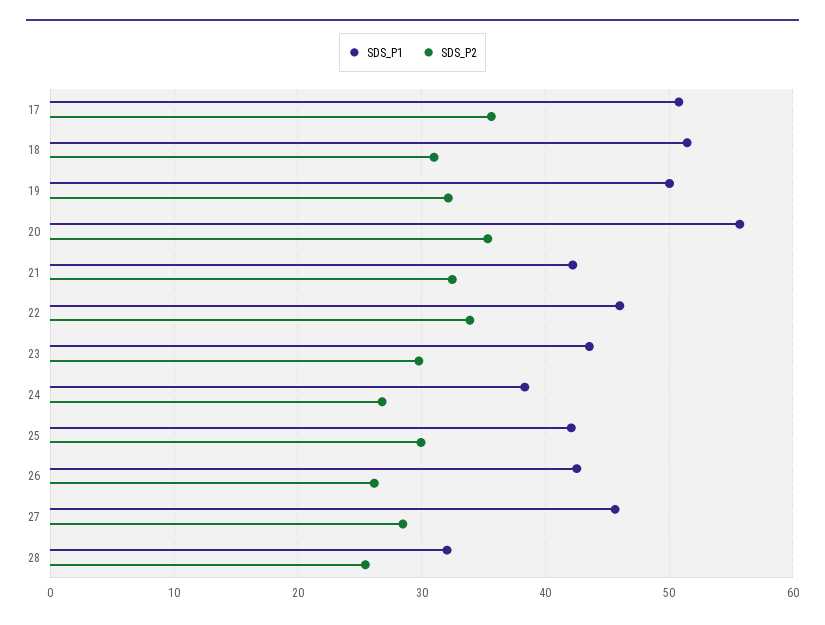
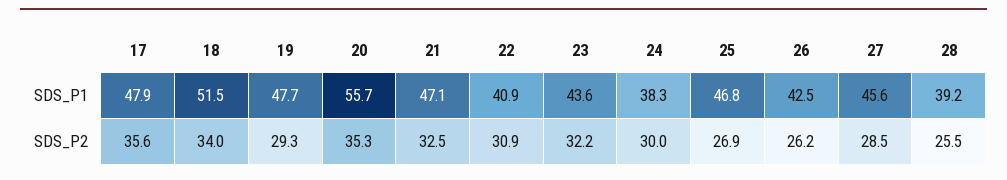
  {
    "SDS_P1": {
-     "17": 51,
+     "17": 47.9,
      "18": 51.5,
-     "19": 50,
+     "19": 47.7,
      "20": 55.7,
-     "21": 42,
+     "21": 47.1,
-     "22": 46,
+     "22": 40.9,
      "23": 43.6,
      "24": 38.3,
-     "25": 42,
+     "25": 46.8,
      "26": 42.5,
      "27": 45.6,
-     "28": 32
+     "28": 39.2
    },
    "SDS_P2": {
      "17": 35.6,
-     "18": 31,
+     "18": 34,
-     "19": 32,
+     "19": 29.3,
      "20": 35.3,
      "21": 32.5,
-     "22": 34,
+     "22": 30.9,
-     "23": 30,
+     "23": 32.2,
-     "24": 27,
+     "24": 30,
-     "25": 30,
+     "25": 26.9,
      "26": 26.2,
      "27": 28.5,
      "28": 25.5
    }
  }

